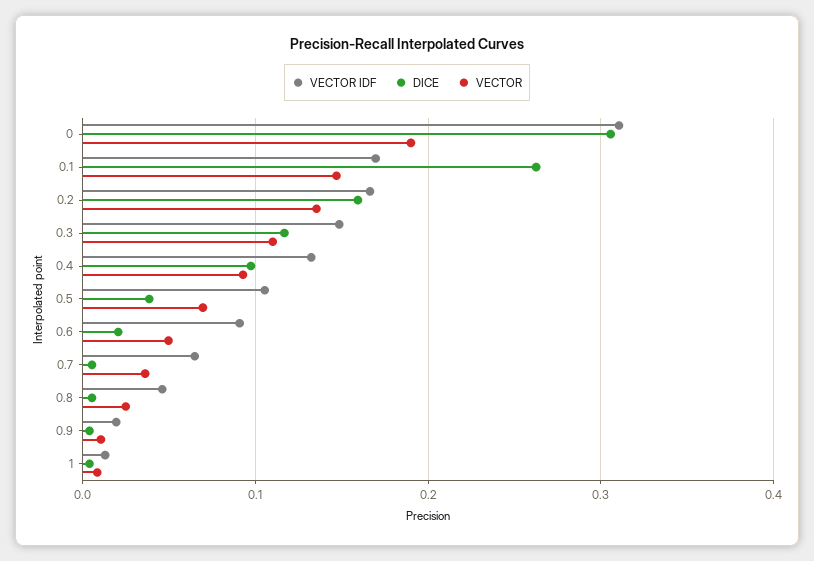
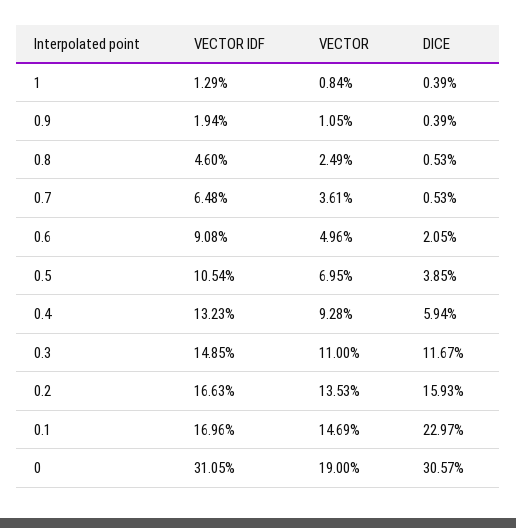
  {
    "VECTOR IDF": {
      "0": 0.3105,
      "0.1": 0.1696,
      "0.2": 0.1663,
      "0.3": 0.1485,
      "0.4": 0.1323,
      "0.5": 0.1054,
      "0.6": 0.0908,
      "0.7": 0.0648,
      "0.8": 0.046,
      "0.9": 0.0194,
      "1": 0.0129
    },
    "DICE": {
      "0": 0.3057,
-     "0.1": 0.26,
+     "0.1": 0.2297,
      "0.2": 0.1593,
      "0.3": 0.1167,
-     "0.4": 0.1,
+     "0.4": 0.0594,
      "0.5": 0.0385,
      "0.6": 0.0205,
      "0.7": 0.0053,
      "0.8": 0.0053,
      "0.9": 0.0039,
      "1": 0.0039
    },
    "VECTOR": {
      "0": 0.19,
      "0.1": 0.1469,
      "0.2": 0.1353,
      "0.3": 0.11,
      "0.4": 0.0928,
      "0.5": 0.0695,
      "0.6": 0.0496,
      "0.7": 0.0361,
      "0.8": 0.0249,
      "0.9": 0.0105,
      "1": 0.0084
    }
  }

